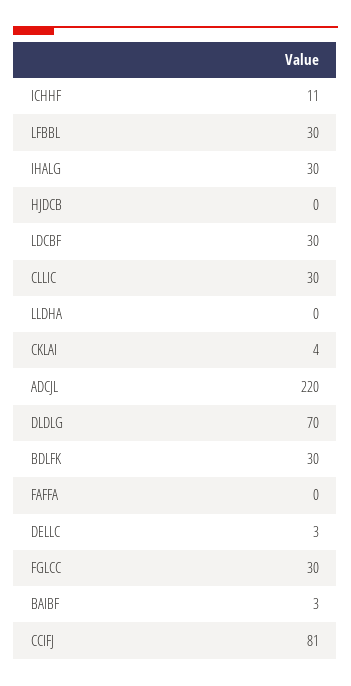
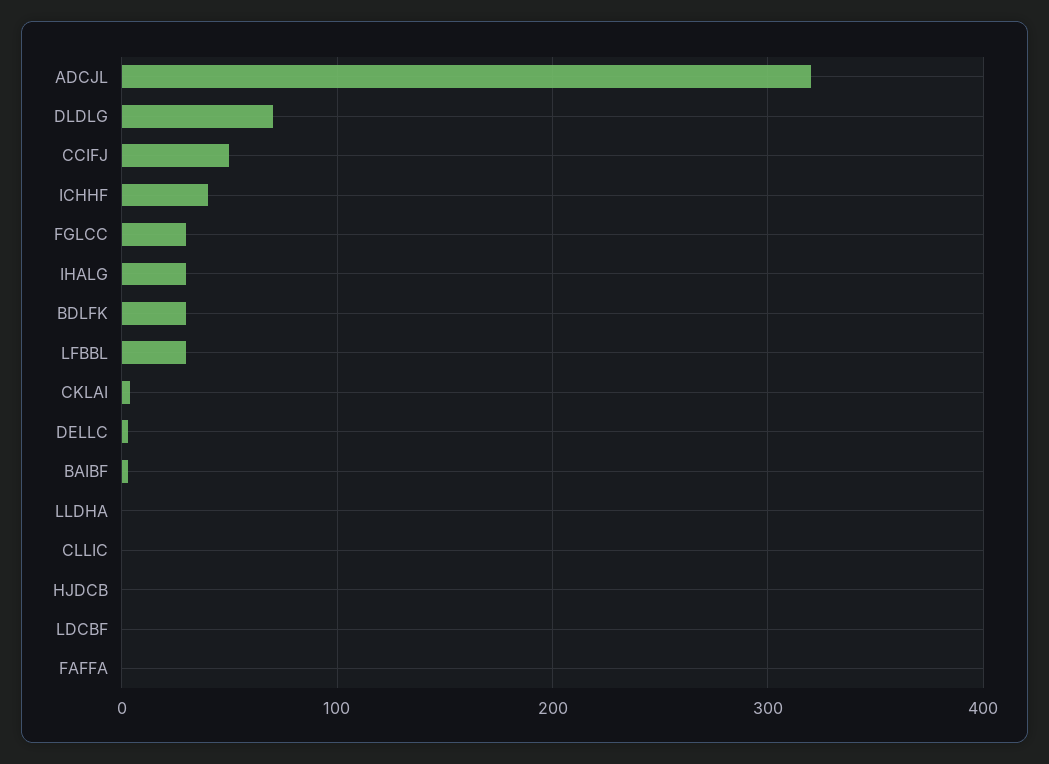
  {
-   "ICHHF": 11,
+   "ICHHF": 40,
    "LFBBL": 30,
    "IHALG": 30,
    "HJDCB": 0,
-   "LDCBF": 30,
+   "LDCBF": 0,
-   "CLLIC": 30,
+   "CLLIC": 0,
    "LLDHA": 0,
    "CKLAI": 4,
-   "ADCJL": 220,
+   "ADCJL": 320,
    "DLDLG": 70,
    "BDLFK": 30,
    "FAFFA": 0,
    "DELLC": 3,
    "FGLCC": 30,
    "BAIBF": 3,
-   "CCIFJ": 81
+   "CCIFJ": 50
  }

